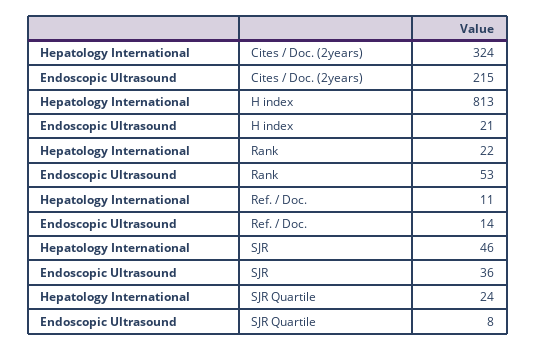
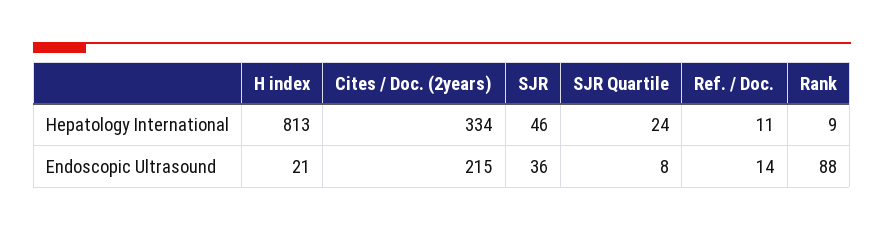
  {
    "Hepatology International": {
-     "Cites / Doc. (2years)": 324,
+     "Cites / Doc. (2years)": 334,
      "H index": 813,
-     "Rank": 22,
+     "Rank": 9,
      "Ref. / Doc.": 11,
      "SJR": 46,
      "SJR Quartile": 24
    },
    "Endoscopic Ultrasound": {
      "Cites / Doc. (2years)": 215,
      "H index": 21,
-     "Rank": 53,
+     "Rank": 88,
      "Ref. / Doc.": 14,
      "SJR": 36,
      "SJR Quartile": 8
    }
  }

